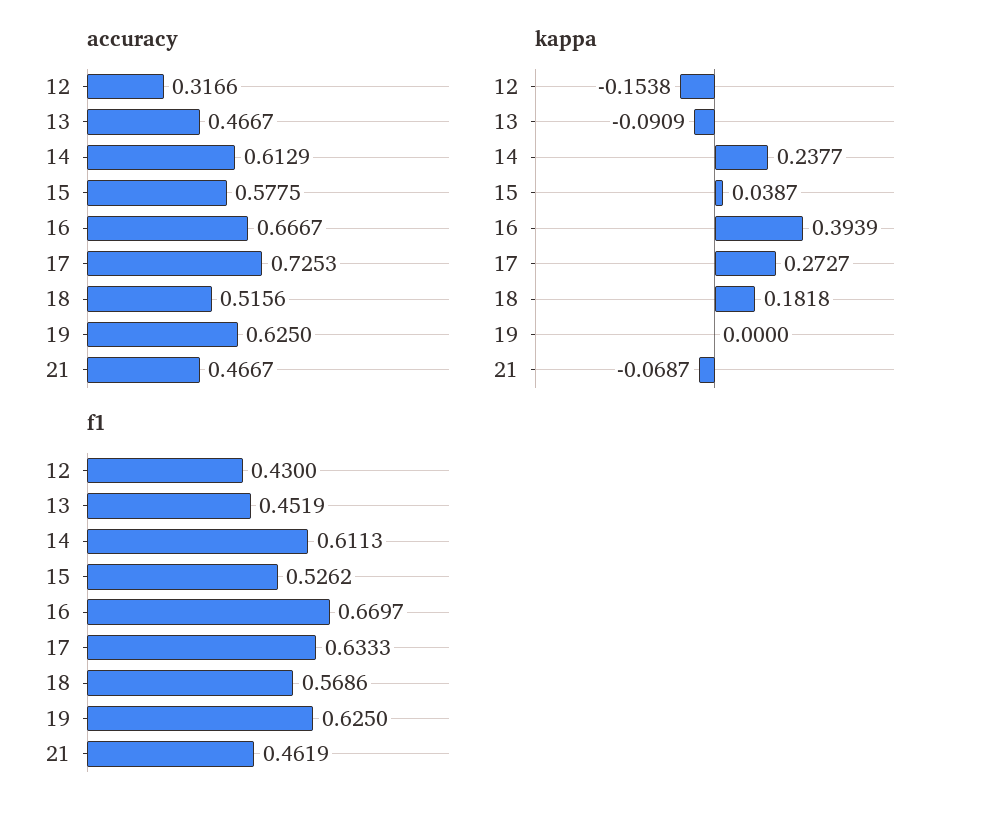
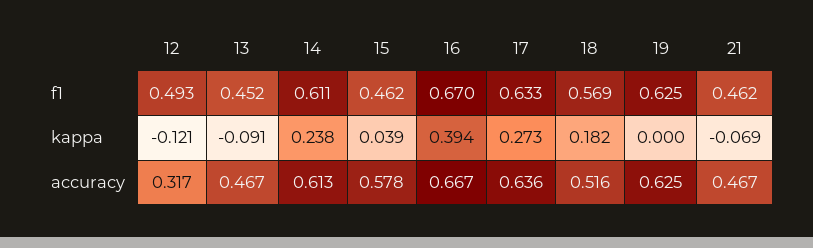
  {
    "accuracy": {
      "12": 0.3166,
      "13": 0.4667,
      "14": 0.6129,
      "15": 0.5775,
      "16": 0.6667,
-     "17": 0.7253,
+     "17": 0.636,
      "18": 0.5156,
      "19": 0.625,
      "21": 0.4667
    },
    "kappa": {
-     "12": -0.1538,
+     "12": -0.121,
      "13": -0.0909,
      "14": 0.2377,
      "15": 0.0387,
      "16": 0.3939,
      "17": 0.2727,
      "18": 0.1818,
      "19": 0,
      "21": -0.0687
    },
    "f1": {
-     "12": 0.43,
+     "12": 0.493,
      "13": 0.4519,
      "14": 0.6113,
-     "15": 0.5262,
+     "15": 0.462,
      "16": 0.6697,
      "17": 0.6333,
      "18": 0.5686,
      "19": 0.625,
      "21": 0.4619
    }
  }

